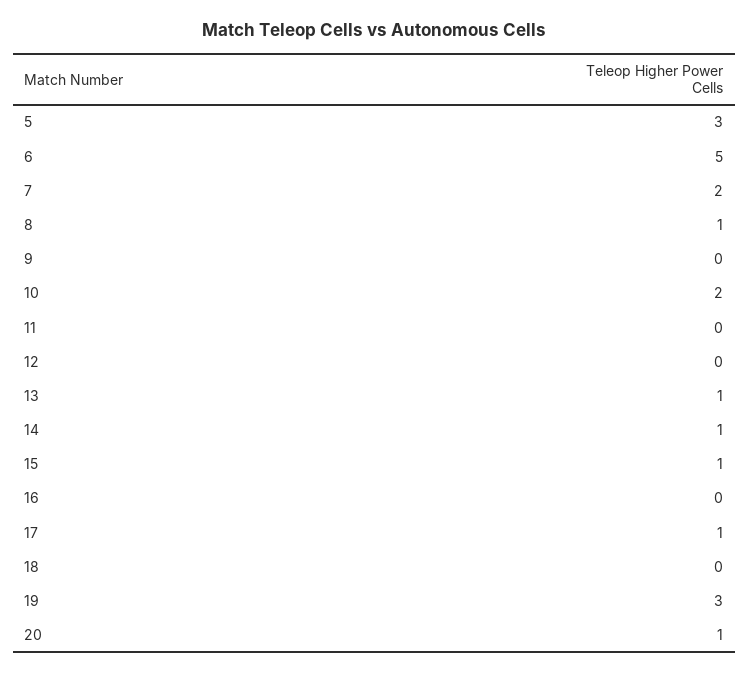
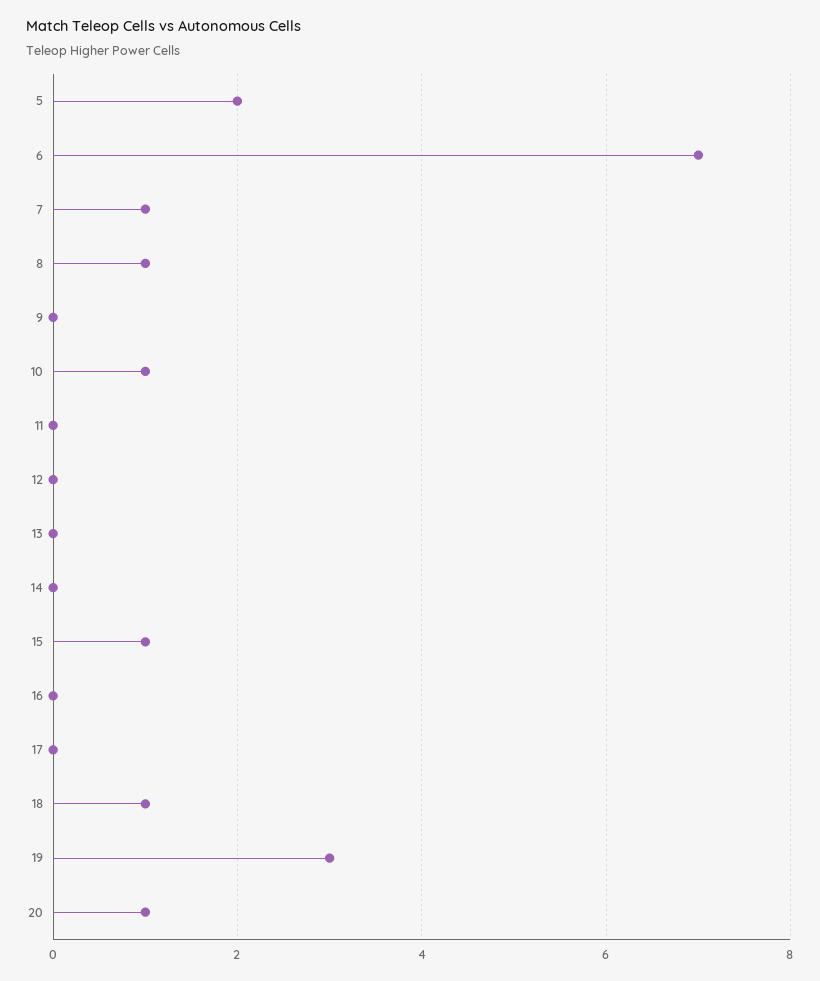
  {
-   "5": 3,
+   "5": 2,
-   "6": 5,
+   "6": 7,
-   "7": 2,
+   "7": 1,
    "8": 1,
    "9": 0,
-   "10": 2,
+   "10": 1,
    "11": 0,
    "12": 0,
-   "13": 1,
+   "13": 0,
-   "14": 1,
+   "14": 0,
    "15": 1,
    "16": 0,
-   "17": 1,
+   "17": 0,
-   "18": 0,
+   "18": 1,
    "19": 3,
    "20": 1
  }

